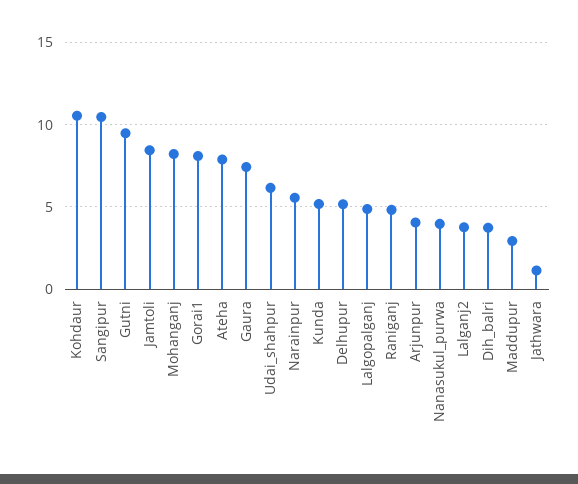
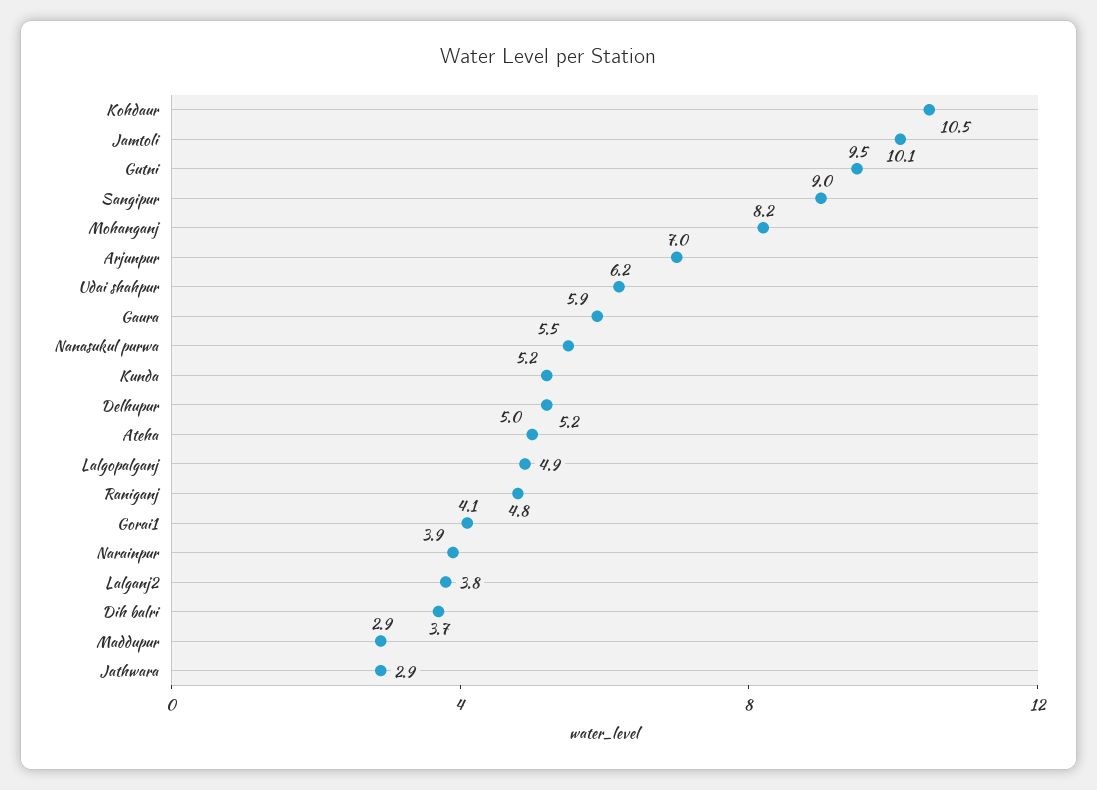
  {
    "Kohdaur": 10.5,
-   "Sangipur": 10.5,
+   "Sangipur": 9,
    "Gutni": 9.5,
-   "Jamtoli": 8.5,
+   "Jamtoli": 10.1,
    "Mohanganj": 8.2,
-   "Gorai1": 8,
+   "Gorai1": 4.1,
-   "Ateha": 8,
+   "Ateha": 5,
-   "Gaura": 7.5,
+   "Gaura": 5.9,
    "Udai_shahpur": 6.2,
-   "Narainpur": 5.5,
+   "Narainpur": 3.9,
    "Kunda": 5.2,
    "Delhupur": 5.2,
    "Lalgopalganj": 4.9,
    "Raniganj": 4.8,
-   "Arjunpur": 4,
+   "Arjunpur": 7,
-   "Nanasukul_purwa": 4,
+   "Nanasukul_purwa": 5.5,
    "Lalganj2": 3.8,
    "Dih_balri": 3.7,
    "Maddupur": 2.9,
-   "Jathwara": 1
+   "Jathwara": 2.9
  }

